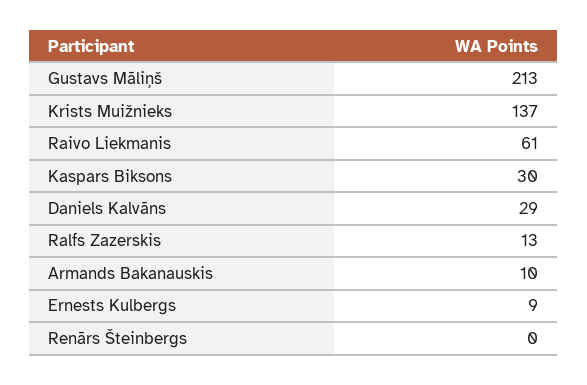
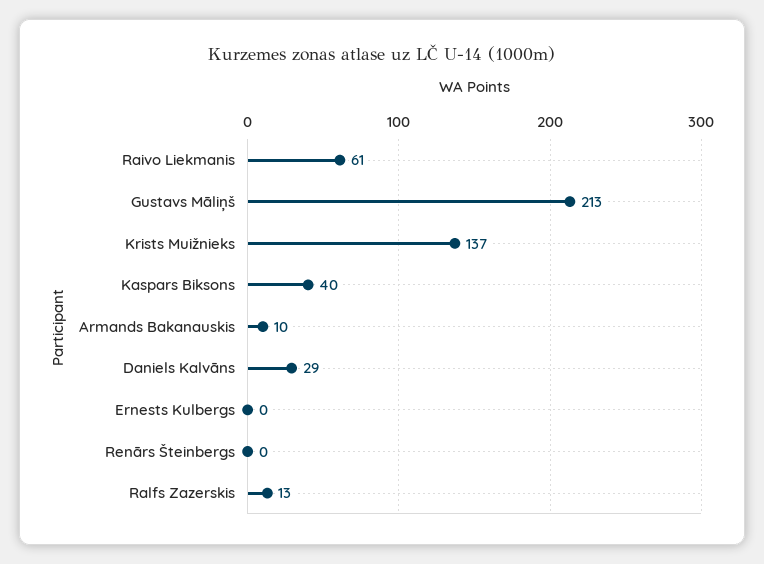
  {
    "Gustavs Māliņš": 213,
    "Krists Muižnieks": 137,
    "Raivo Liekmanis": 61,
-   "Kaspars Biksons": 30,
+   "Kaspars Biksons": 40,
    "Daniels Kalvāns": 29,
    "Ralfs Zazerskis": 13,
    "Armands Bakanauskis": 10,
-   "Ernests Kulbergs": 9,
+   "Ernests Kulbergs": 0,
    "Renārs Šteinbergs": 0
  }

